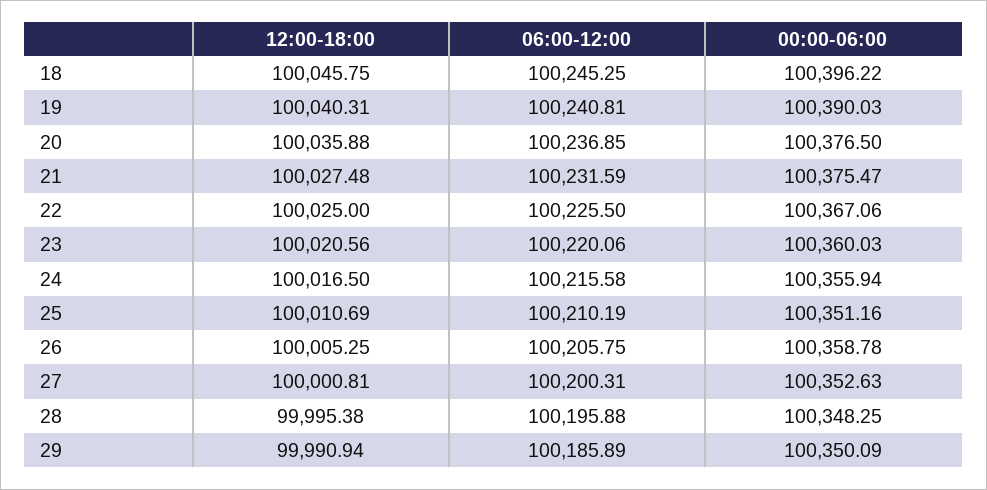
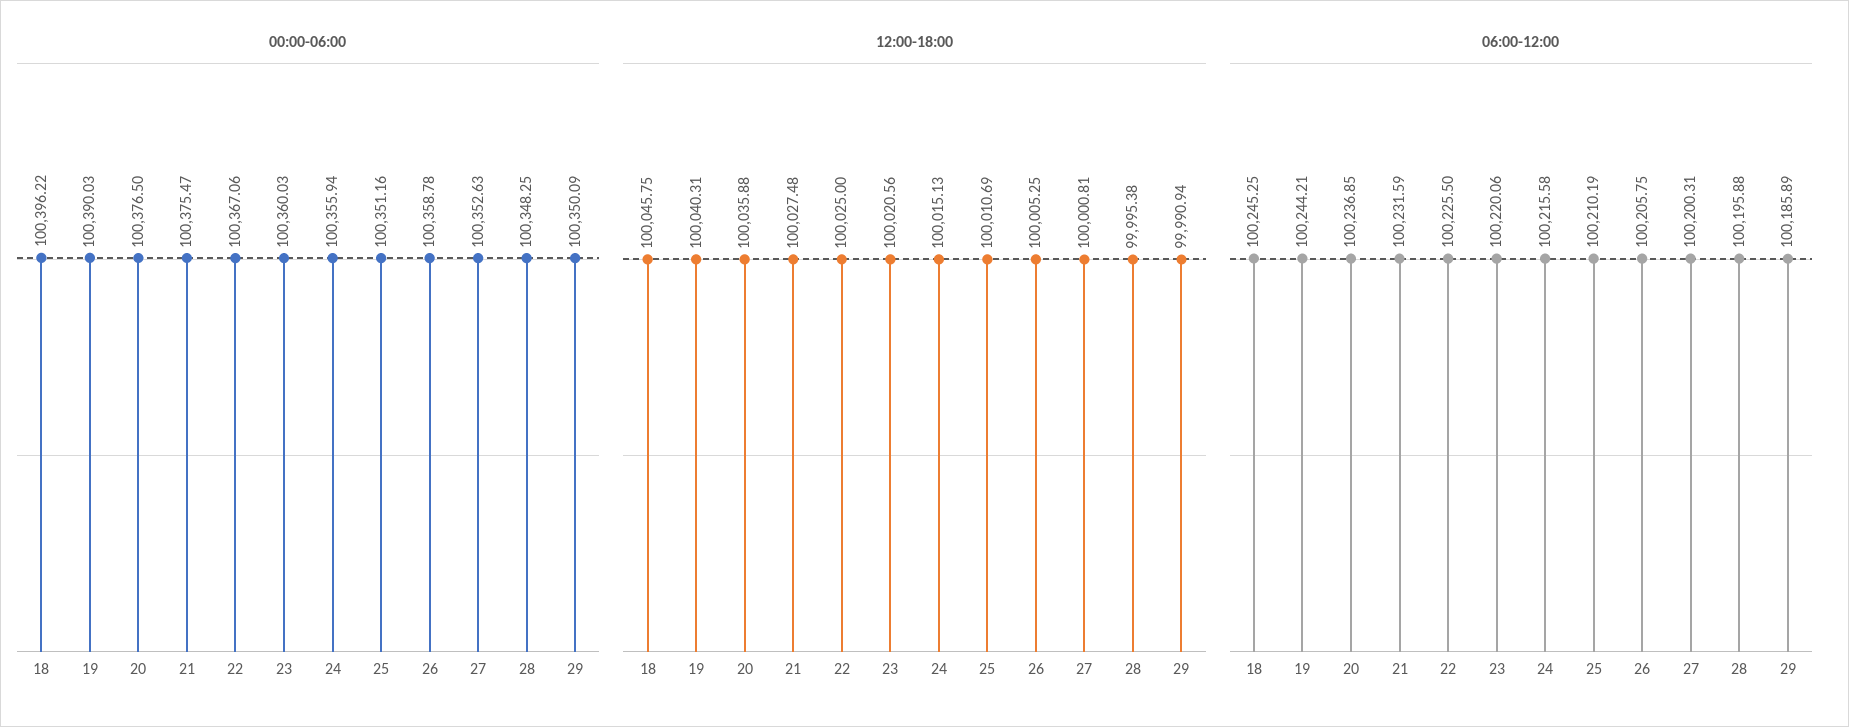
  {
    "12:00-18:00": {
      "18": 100045.75,
      "19": 100040.31,
      "20": 100035.88,
      "21": 100027.48,
      "22": 100025,
      "23": 100020.56,
-     "24": 100016.5,
+     "24": 100015.13,
      "25": 100010.69,
      "26": 100005.25,
      "27": 100000.81,
      "28": 99995.38,
      "29": 99990.94
    },
    "06:00-12:00": {
      "18": 100245.25,
-     "19": 100240.81,
+     "19": 100244.21,
      "20": 100236.85,
      "21": 100231.59,
      "22": 100225.5,
      "23": 100220.06,
      "24": 100215.58,
      "25": 100210.19,
      "26": 100205.75,
      "27": 100200.31,
      "28": 100195.88,
      "29": 100185.89
    },
    "00:00-06:00": {
      "18": 100396.22,
      "19": 100390.03,
      "20": 100376.5,
      "21": 100375.47,
      "22": 100367.06,
      "23": 100360.03,
      "24": 100355.94,
      "25": 100351.16,
      "26": 100358.78,
      "27": 100352.63,
      "28": 100348.25,
      "29": 100350.09
    }
  }

